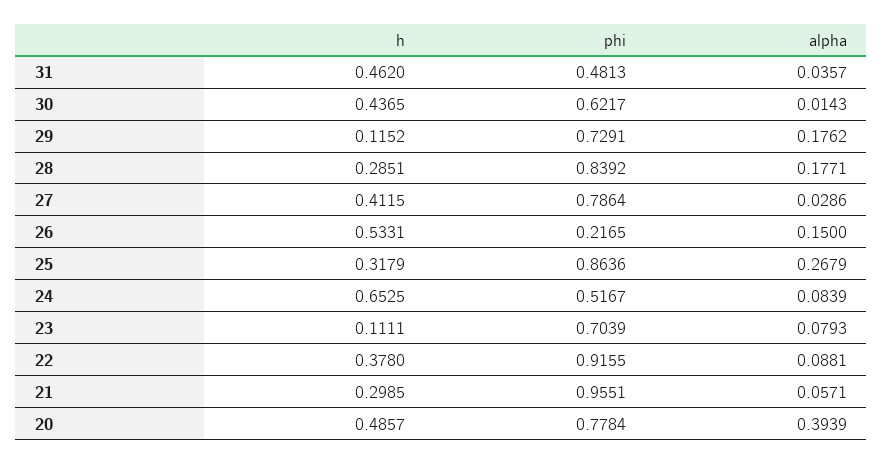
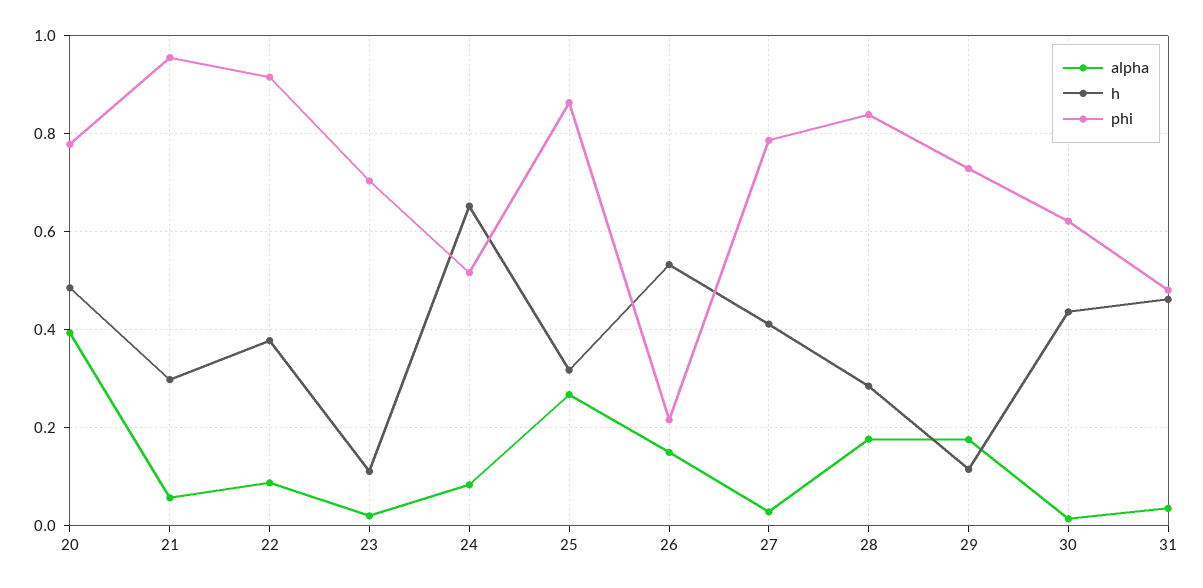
  {
    "h": {
      "31": 0.462,
      "30": 0.4365,
      "29": 0.1152,
      "28": 0.2851,
      "27": 0.4115,
      "26": 0.5331,
      "25": 0.3179,
      "24": 0.6525,
      "23": 0.1111,
      "22": 0.378,
      "21": 0.2985,
      "20": 0.4857
    },
    "phi": {
      "31": 0.4813,
      "30": 0.6217,
      "29": 0.7291,
      "28": 0.8392,
      "27": 0.7864,
      "26": 0.2165,
      "25": 0.8636,
      "24": 0.5167,
      "23": 0.7039,
      "22": 0.9155,
      "21": 0.9551,
      "20": 0.7784
    },
    "alpha": {
      "31": 0.0357,
      "30": 0.0143,
      "29": 0.1762,
      "28": 0.1771,
      "27": 0.0286,
      "26": 0.15,
      "25": 0.2679,
      "24": 0.0839,
-     "23": 0.0793,
+     "23": 0.02,
      "22": 0.0881,
      "21": 0.0571,
      "20": 0.3939
    }
  }

